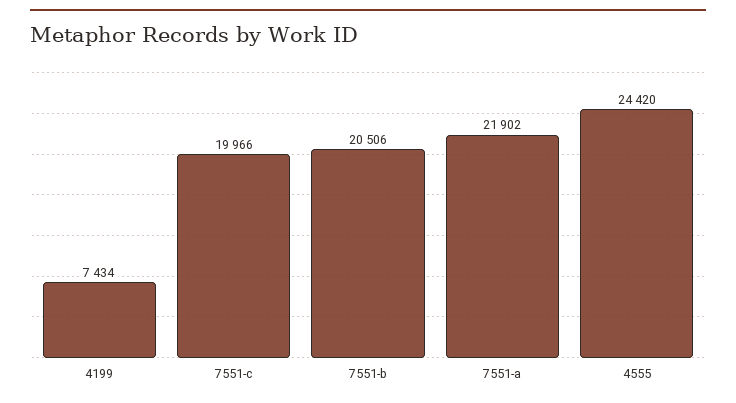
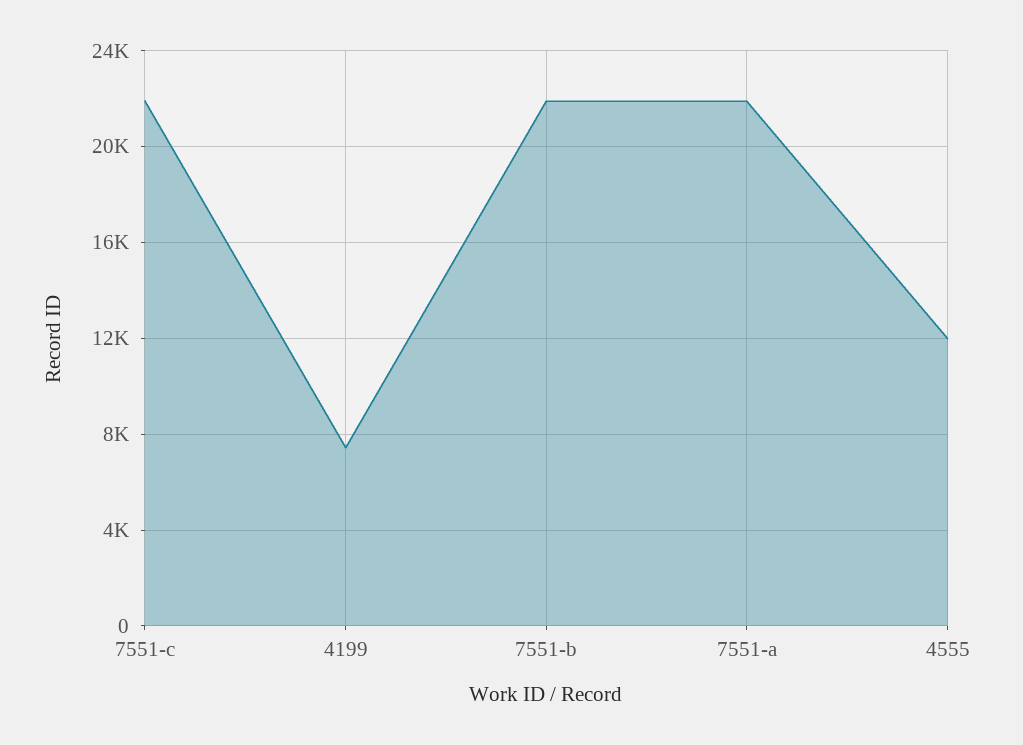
  {
    "4199": 7434,
-   "7551-c": 19966,
+   "7551-c": 22000,
-   "7551-b": 20506,
+   "7551-b": 22000,
    "7551-a": 21902,
-   "4555": 24420
+   "4555": 12000
  }

